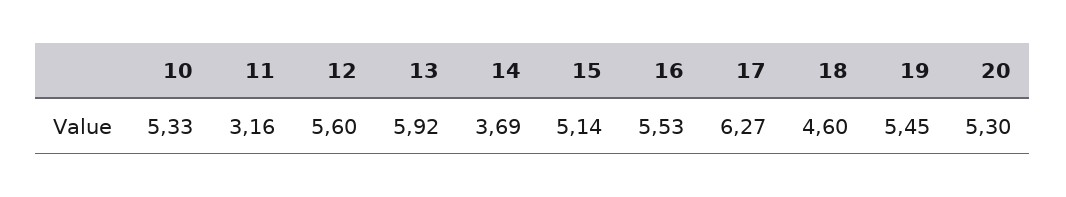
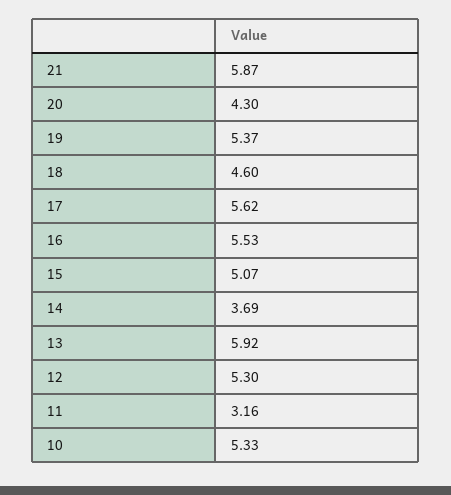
  {
    "10": 5.33,
    "11": 3.16,
-   "12": 5.6,
+   "12": 5.3,
    "13": 5.92,
    "14": 3.69,
-   "15": 5.14,
+   "15": 5.07,
    "16": 5.53,
-   "17": 6.27,
+   "17": 5.62,
    "18": 4.6,
-   "19": 5.45,
+   "19": 5.37,
-   "20": 5.3
+   "20": 4.3,
+   "21": 5.87
  }

